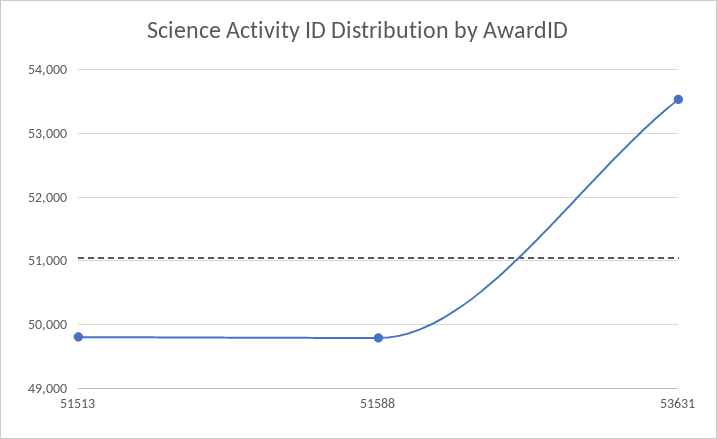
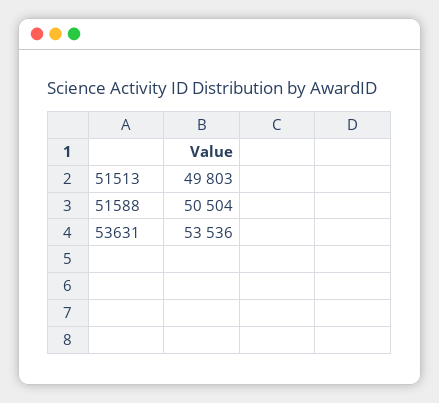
  {
    "51513": 49803,
-   "51588": 49800,
+   "51588": 50504,
    "53631": 53536
  }

